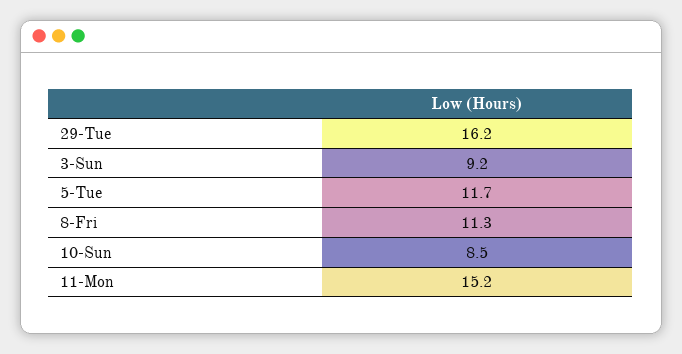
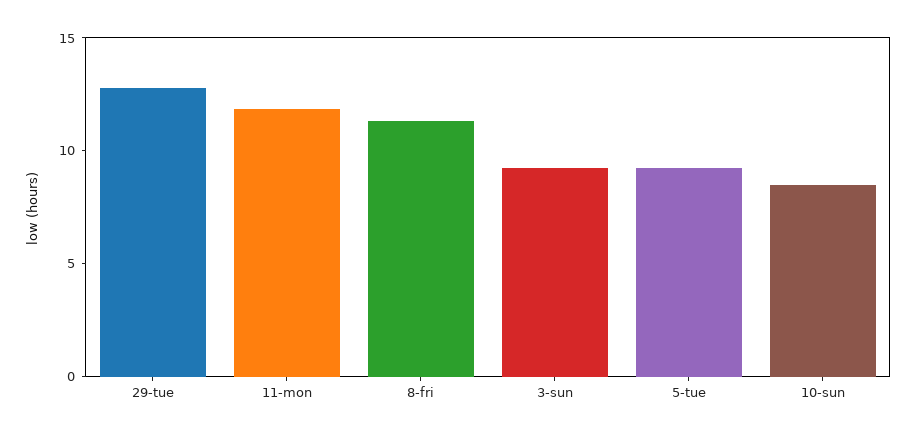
  {
-   "29-Tue": 16.2,
+   "29-Tue": 13,
    "3-Sun": 9.2,
-   "5-Tue": 11.7,
+   "5-Tue": 9,
    "8-Fri": 11.3,
    "10-Sun": 8.5,
-   "11-Mon": 15.2
+   "11-Mon": 12
  }

